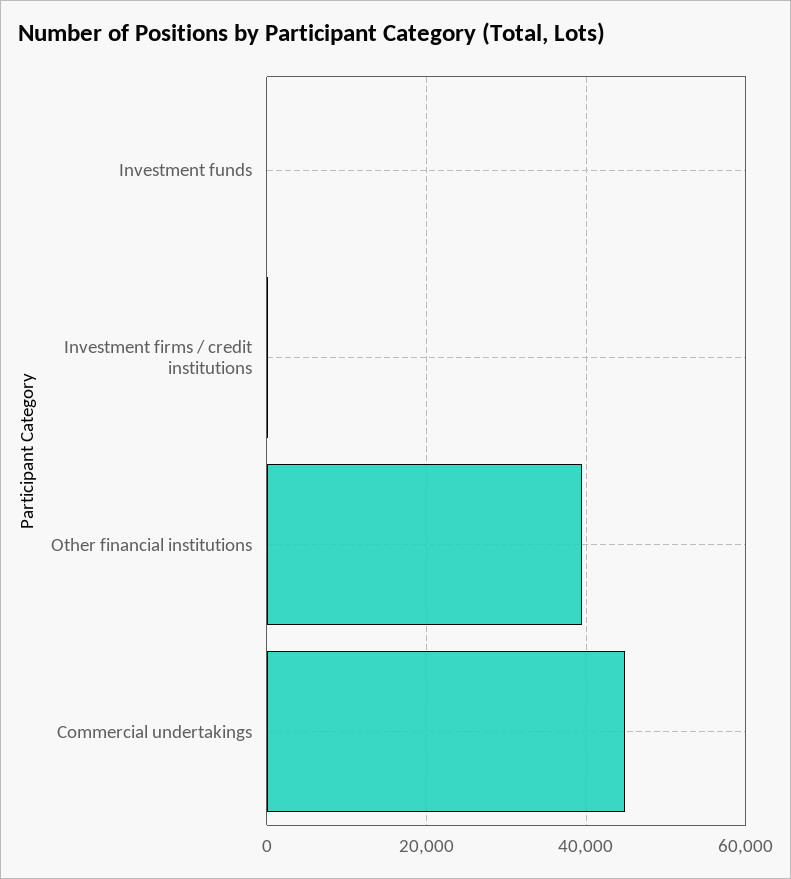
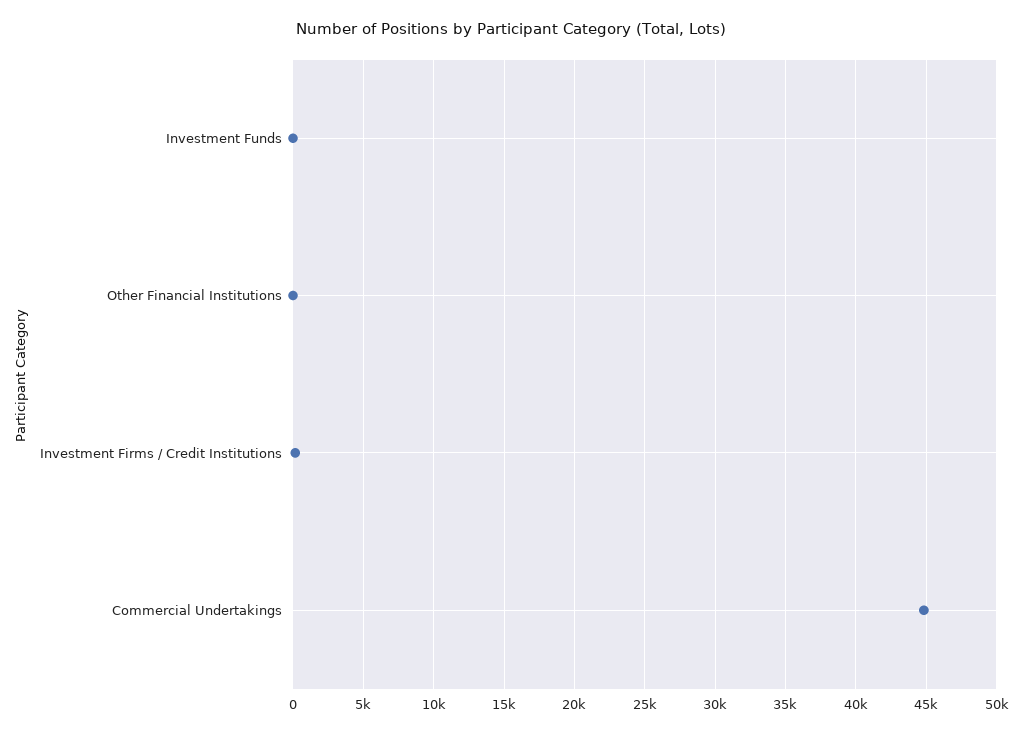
  {
    "Investment funds": 0,
    "Investment firms / credit institutions": 0,
-   "Other financial institutions": 40000,
+   "Other financial institutions": 0,
    "Commercial undertakings": 45000
  }

